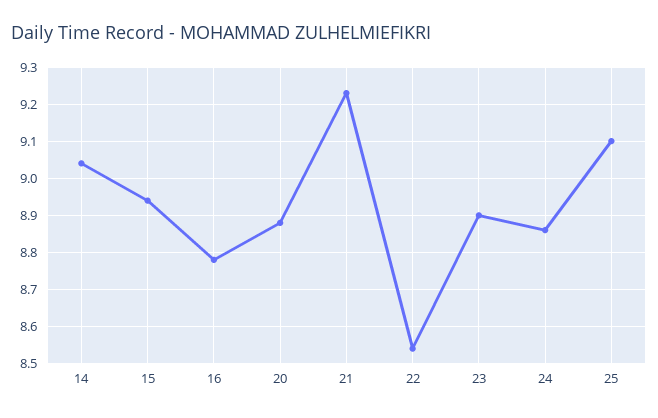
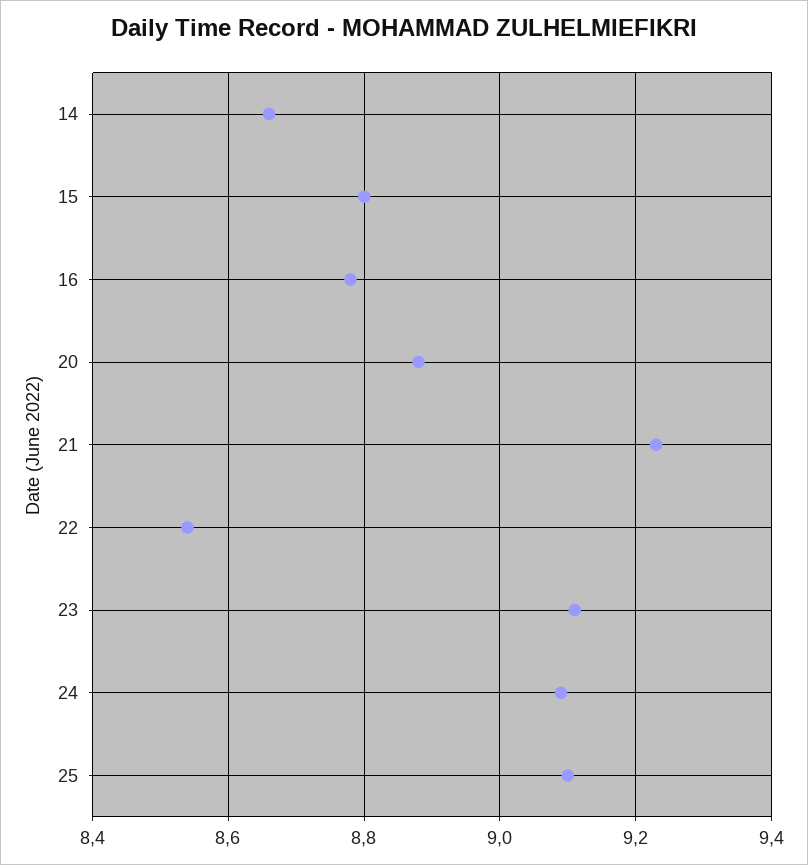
  {
-   "14": 9.05,
+   "14": 8.65,
-   "15": 8.95,
+   "15": 8.8,
    "16": 8.8,
    "20": 8.9,
    "21": 9.25,
    "22": 8.55,
-   "23": 8.9,
+   "23": 9.1,
-   "24": 8.85,
+   "24": 9.1,
    "25": 9.1
  }

